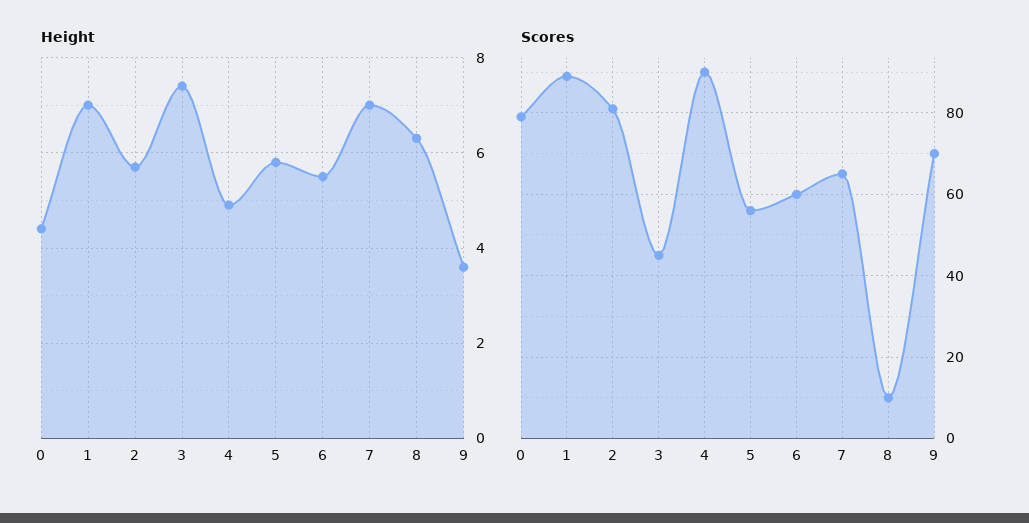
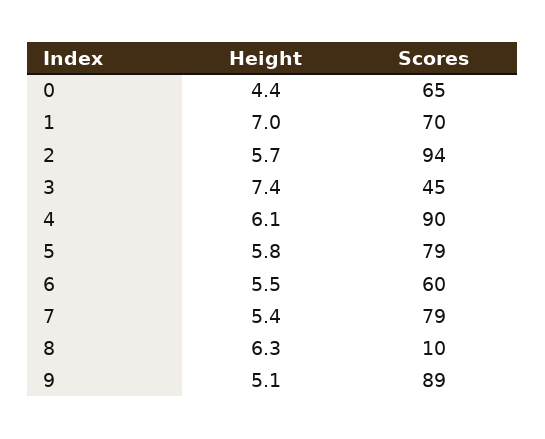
  {
    "Height": {
      "0": 4.4,
      "1": 7,
      "2": 5.7,
      "3": 7.4,
-     "4": 5,
+     "4": 6.1,
      "5": 5.8,
      "6": 5.5,
-     "7": 7,
+     "7": 5.4,
      "8": 6.3,
-     "9": 3.5
+     "9": 5.1
    },
    "Scores": {
-     "0": 80,
+     "0": 65,
-     "1": 90,
+     "1": 70,
-     "2": 80,
+     "2": 94,
      "3": 45,
      "4": 90,
-     "5": 55,
+     "5": 79,
      "6": 60,
-     "7": 65,
+     "7": 79,
      "8": 10,
-     "9": 70
+     "9": 89
    }
  }

